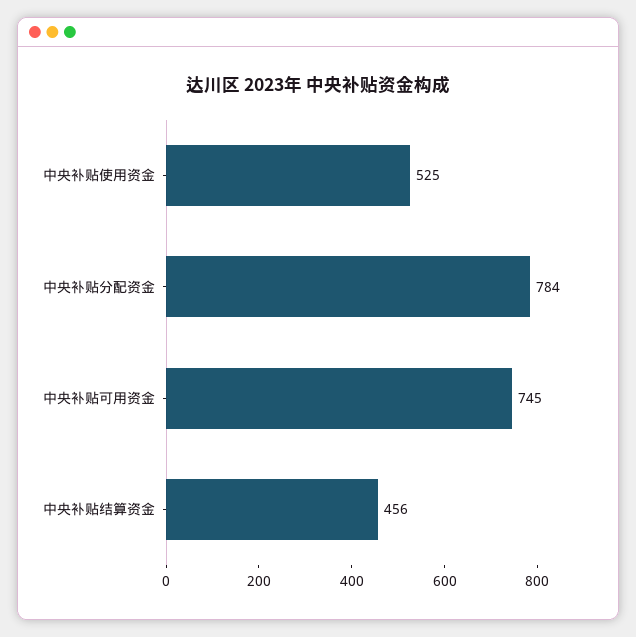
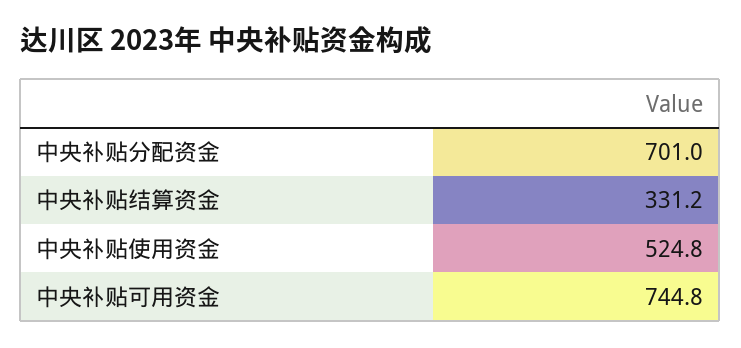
  {
    "中央补贴使用资金": 524.8,
-   "中央补贴分配资金": 784,
+   "中央补贴分配资金": 701,
    "中央补贴可用资金": 744.8,
-   "中央补贴结算资金": 456
+   "中央补贴结算资金": 331.2
  }

